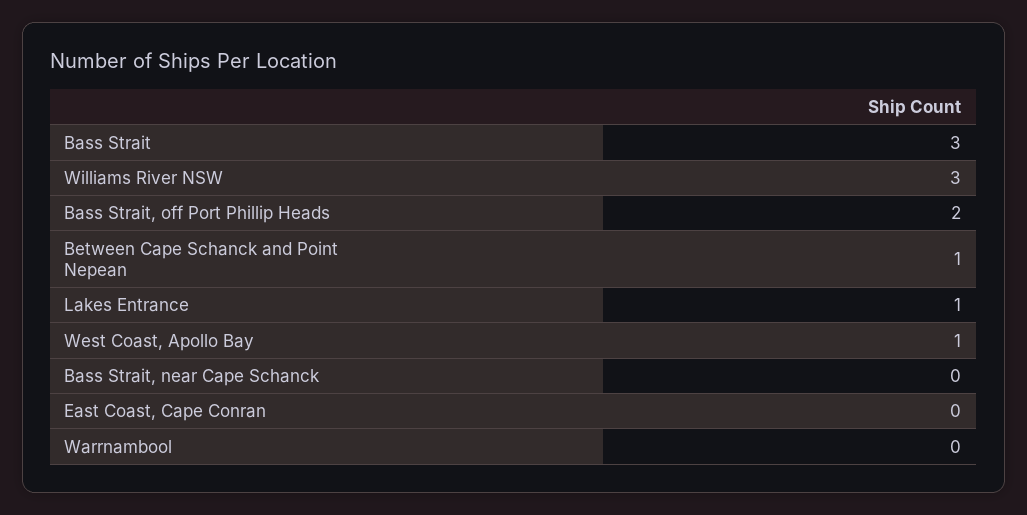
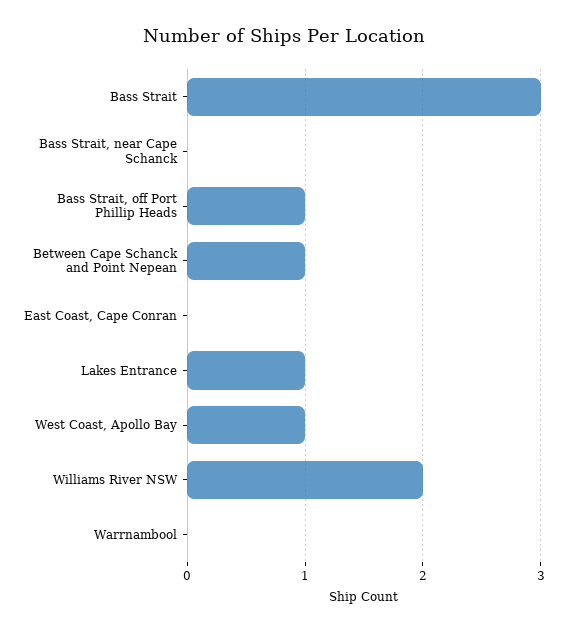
  {
    "Bass Strait": 3,
-   "Williams River NSW": 3,
+   "Williams River NSW": 2,
-   "Bass Strait, off Port Phillip Heads": 2,
+   "Bass Strait, off Port Phillip Heads": 1,
    "Between Cape Schanck and Point Nepean": 1,
    "Lakes Entrance": 1,
    "West Coast, Apollo Bay": 1,
    "Bass Strait, near Cape Schanck": 0,
    "East Coast, Cape Conran": 0,
    "Warrnambool": 0
  }

